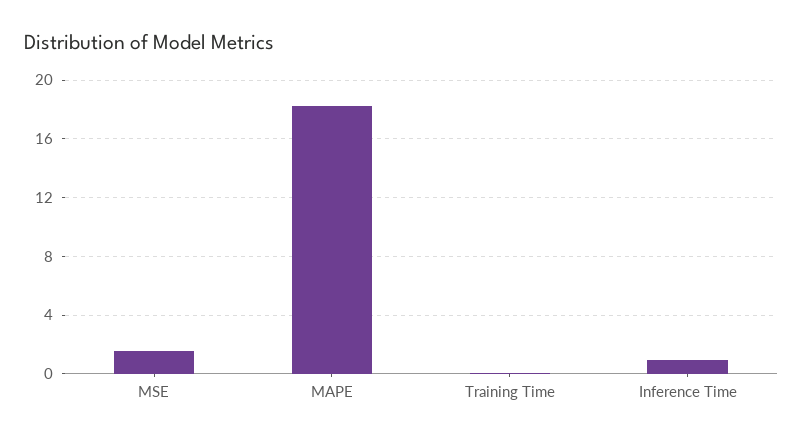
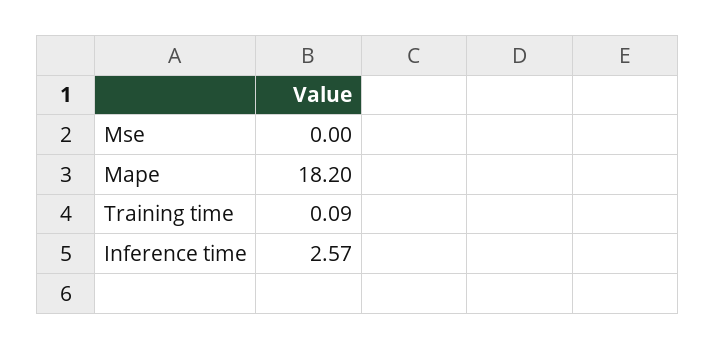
  {
-   "MSE": 1.5,
+   "MSE": 0,
    "MAPE": 18.2,
    "Training Time": 0.09,
-   "Inference Time": 1
+   "Inference Time": 2.57
  }

